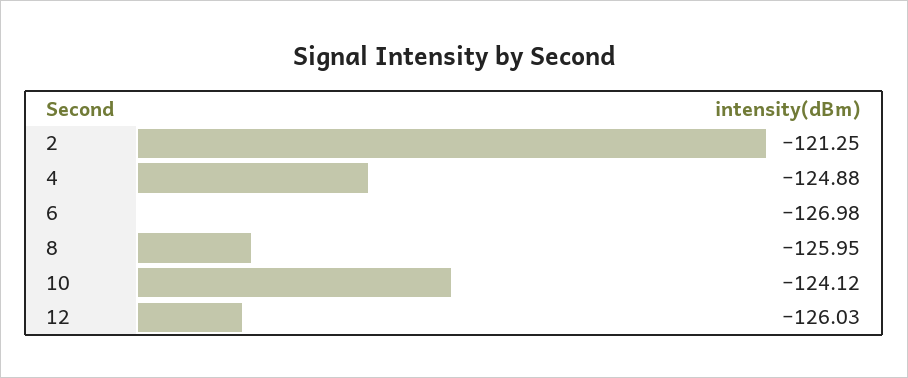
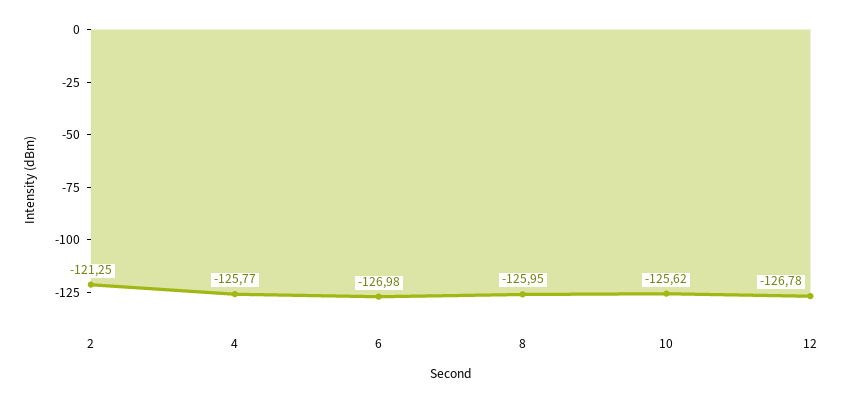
  {
    "2": -121.25,
-   "4": -124.88,
+   "4": -125.77,
    "6": -126.98,
    "8": -125.95,
-   "10": -124.12,
+   "10": -125.62,
-   "12": -126.03
+   "12": -126.78
  }

